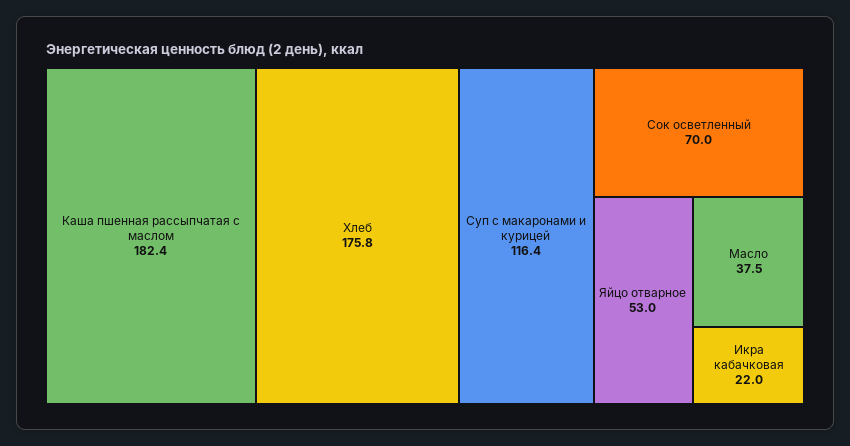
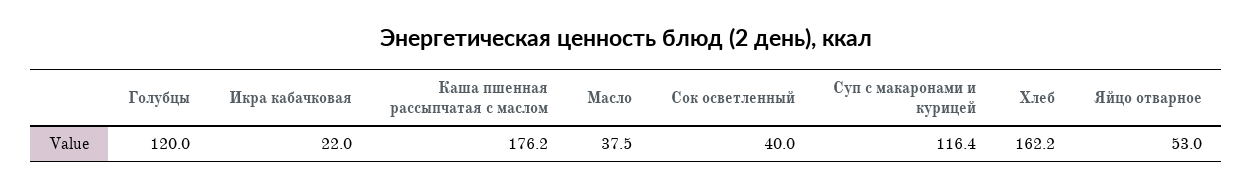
  {
-   "Каша пшенная рассыпчатая с маслом": 182.4,
+   "Каша пшенная рассыпчатая с маслом": 176.2,
-   "Хлеб": 175.8,
+   "Хлеб": 162.2,
    "Суп с макаронами и курицей": 116.4,
-   "Сок осветленный": 70,
+   "Сок осветленный": 40,
    "Яйцо отварное": 53,
    "Масло": 37.5,
-   "Икра кабачковая": 22
+   "Икра кабачковая": 22,
+   "Голубцы": 120
  }

